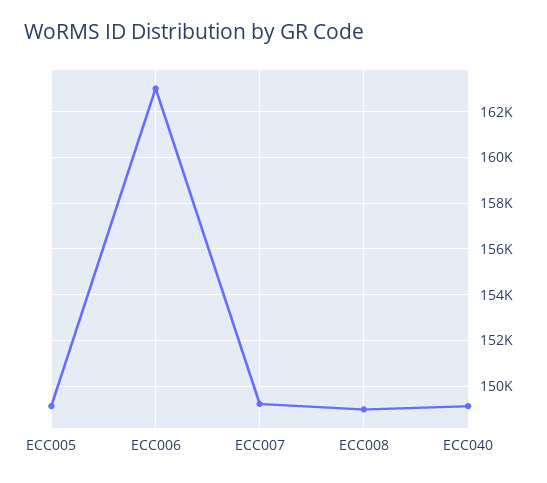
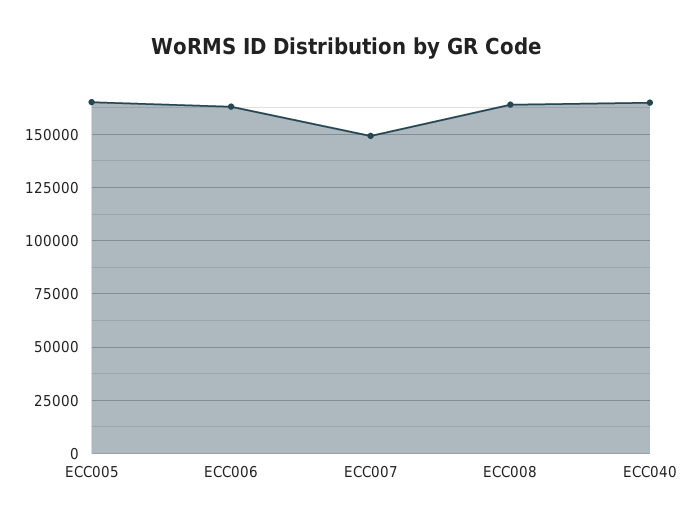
  {
-   "ECC005": 149000,
+   "ECC005": 165000,
    "ECC006": 163000,
    "ECC007": 149000,
-   "ECC008": 149000,
+   "ECC008": 165000,
-   "ECC040": 149000
+   "ECC040": 165000
  }

